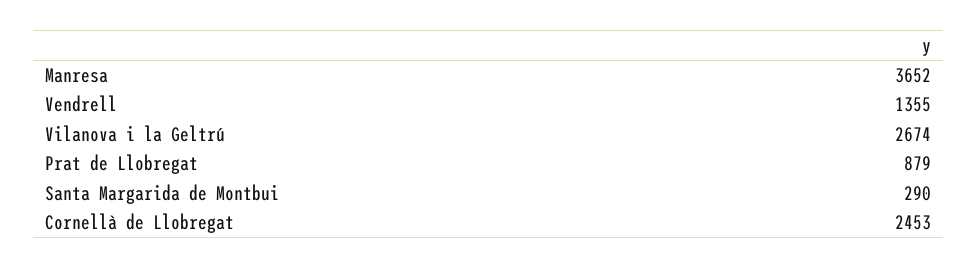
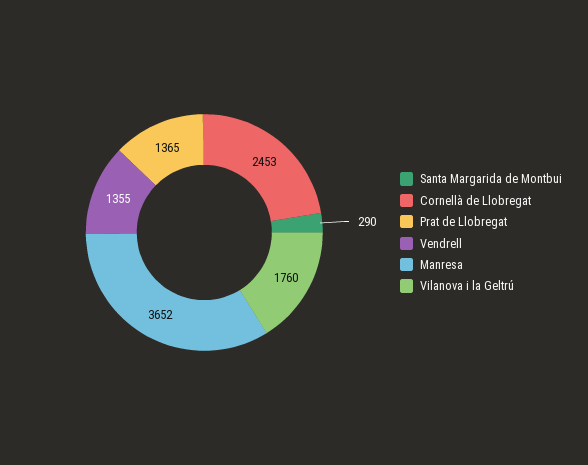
  {
    "Manresa": 3652,
    "Vendrell": 1355,
-   "Vilanova i la Geltrú": 2674,
+   "Vilanova i la Geltrú": 1760,
-   "Prat de Llobregat": 879,
+   "Prat de Llobregat": 1365,
    "Santa Margarida de Montbui": 290,
    "Cornellà de Llobregat": 2453
  }

